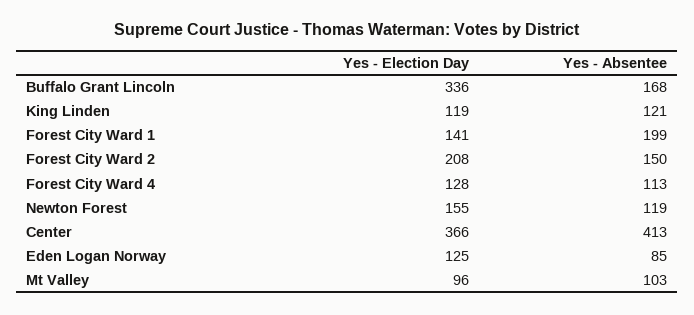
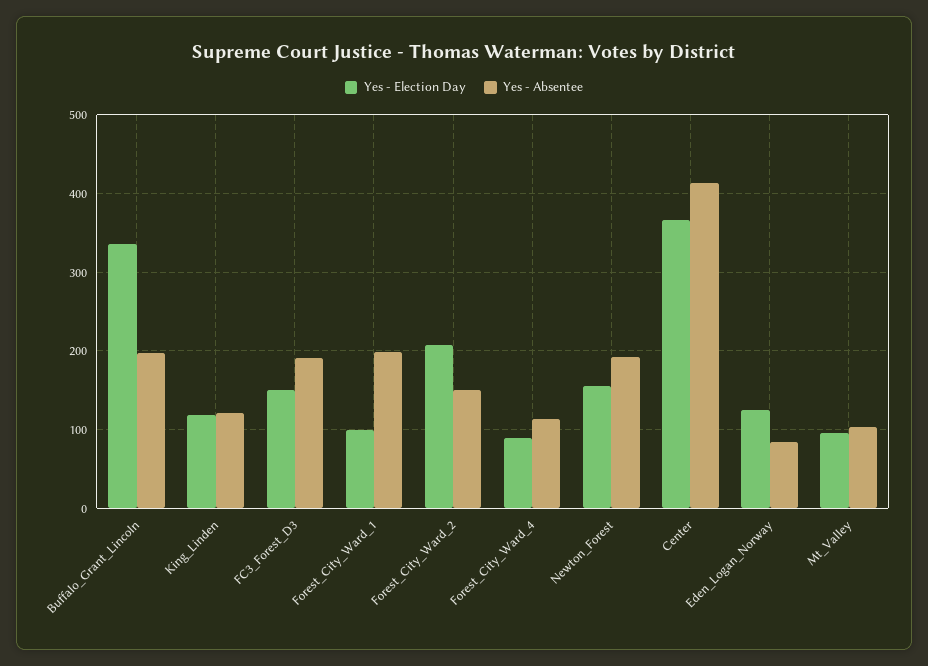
  {
    "Yes - Election Day": {
      "Buffalo Grant Lincoln": 336,
      "King Linden": 119,
-     "Forest City Ward 1": 141,
+     "Forest City Ward 1": 100,
      "Forest City Ward 2": 208,
-     "Forest City Ward 4": 128,
+     "Forest City Ward 4": 90,
      "Newton Forest": 155,
      "Center": 366,
      "Eden Logan Norway": 125,
-     "Mt Valley": 96
+     "Mt Valley": 96,
+     "FC3_Forest_D3": 150
    },
    "Yes - Absentee": {
-     "Buffalo Grant Lincoln": 168,
+     "Buffalo Grant Lincoln": 200,
      "King Linden": 121,
      "Forest City Ward 1": 199,
      "Forest City Ward 2": 150,
      "Forest City Ward 4": 113,
-     "Newton Forest": 119,
+     "Newton Forest": 190,
      "Center": 413,
      "Eden Logan Norway": 85,
-     "Mt Valley": 103
+     "Mt Valley": 103,
+     "FC3_Forest_D3": 190
    }
  }

